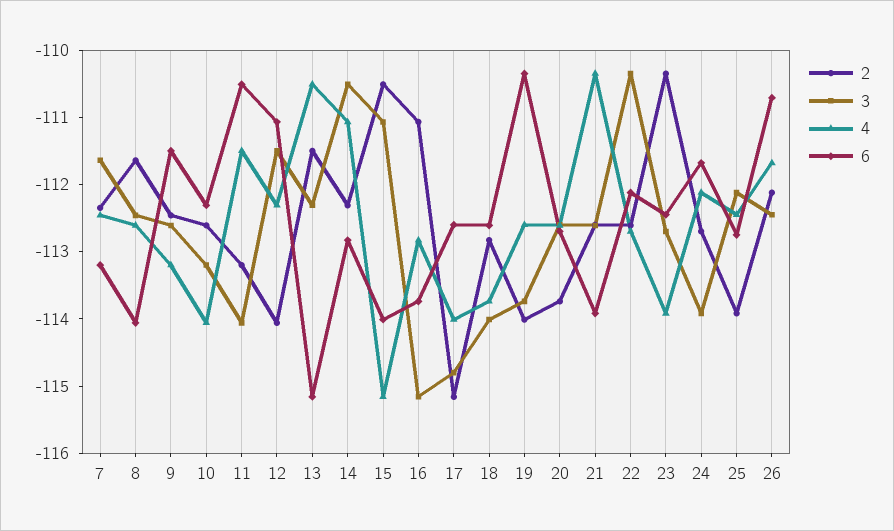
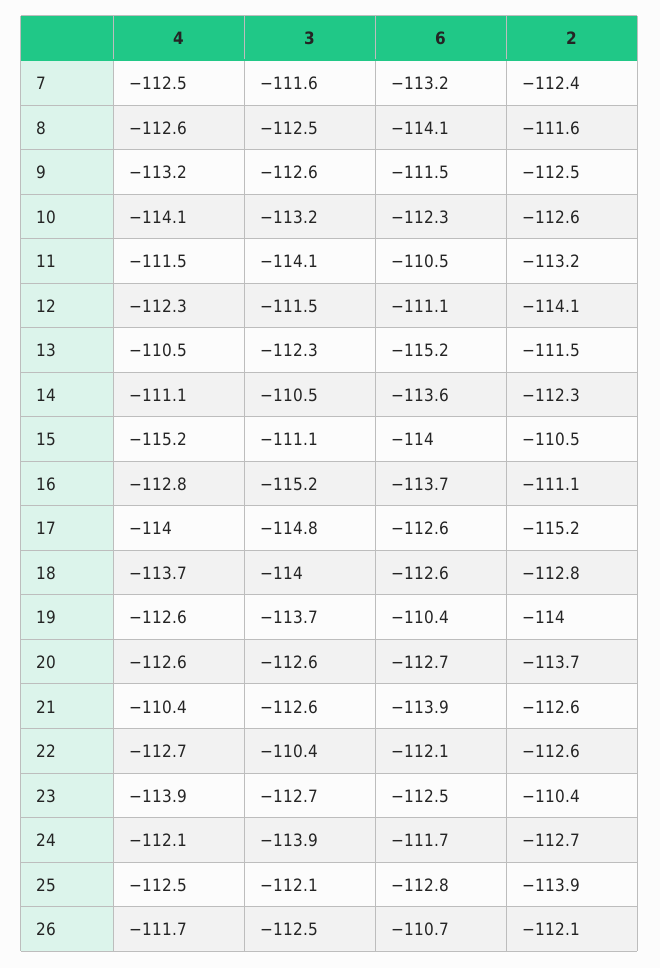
  {
    "2": {
      "7": -112.4,
      "8": -111.6,
      "9": -112.5,
      "10": -112.6,
      "11": -113.2,
      "12": -114.1,
      "13": -111.5,
      "14": -112.3,
      "15": -110.5,
      "16": -111.1,
      "17": -115.2,
      "18": -112.8,
      "19": -114,
      "20": -113.7,
      "21": -112.6,
      "22": -112.6,
      "23": -110.4,
      "24": -112.7,
      "25": -113.9,
      "26": -112.1
    },
    "3": {
      "7": -111.6,
      "8": -112.5,
      "9": -112.6,
      "10": -113.2,
      "11": -114.1,
      "12": -111.5,
      "13": -112.3,
      "14": -110.5,
      "15": -111.1,
      "16": -115.2,
      "17": -114.8,
      "18": -114,
      "19": -113.7,
      "20": -112.6,
      "21": -112.6,
      "22": -110.4,
      "23": -112.7,
      "24": -113.9,
      "25": -112.1,
      "26": -112.5
    },
    "4": {
      "7": -112.5,
      "8": -112.6,
      "9": -113.2,
      "10": -114.1,
      "11": -111.5,
      "12": -112.3,
      "13": -110.5,
      "14": -111.1,
      "15": -115.2,
      "16": -112.8,
      "17": -114,
      "18": -113.7,
      "19": -112.6,
      "20": -112.6,
      "21": -110.4,
      "22": -112.7,
      "23": -113.9,
      "24": -112.1,
      "25": -112.5,
      "26": -111.7
    },
    "6": {
      "7": -113.2,
      "8": -114.1,
      "9": -111.5,
      "10": -112.3,
      "11": -110.5,
      "12": -111.1,
      "13": -115.2,
-     "14": -112.8,
+     "14": -113.6,
      "15": -114,
      "16": -113.7,
      "17": -112.6,
      "18": -112.6,
      "19": -110.4,
      "20": -112.7,
      "21": -113.9,
      "22": -112.1,
      "23": -112.5,
      "24": -111.7,
      "25": -112.8,
      "26": -110.7
    }
  }

